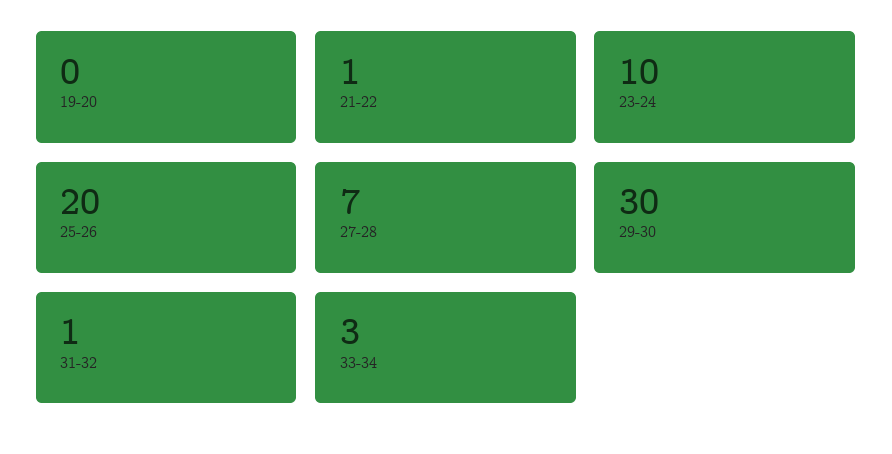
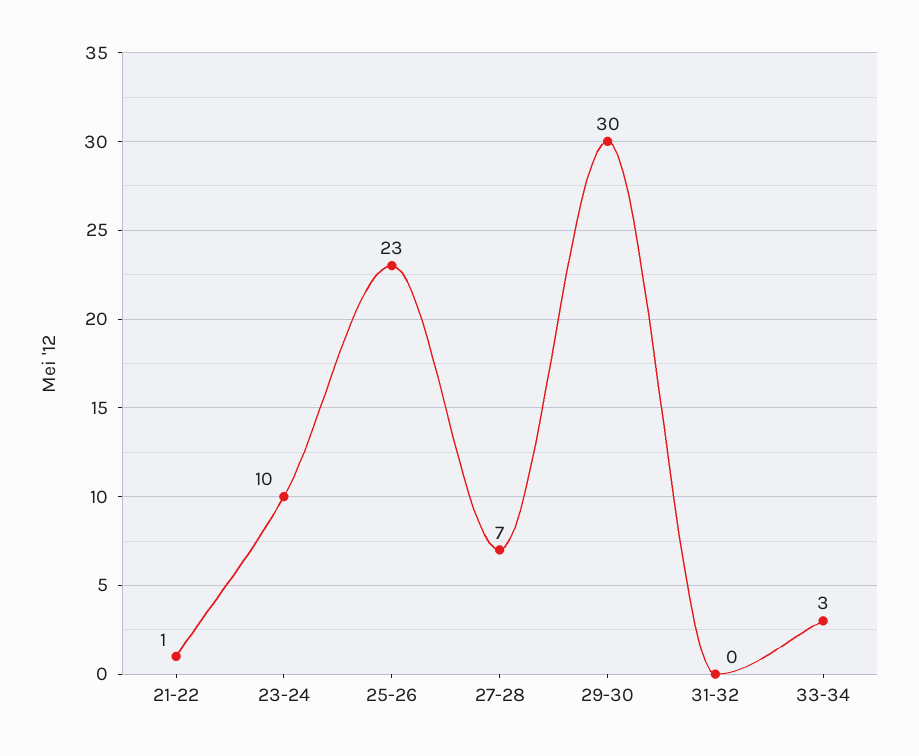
  {
-   "19-20": 0,
    "21-22": 1,
    "23-24": 10,
-   "25-26": 20,
+   "25-26": 23,
    "27-28": 7,
    "29-30": 30,
-   "31-32": 1,
+   "31-32": 0,
    "33-34": 3
  }

